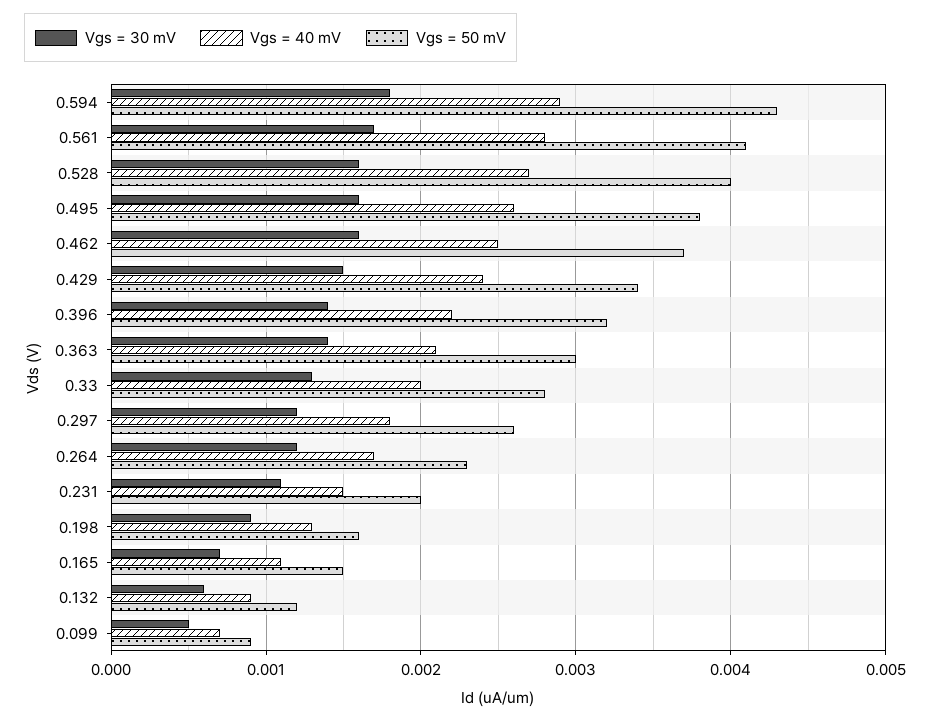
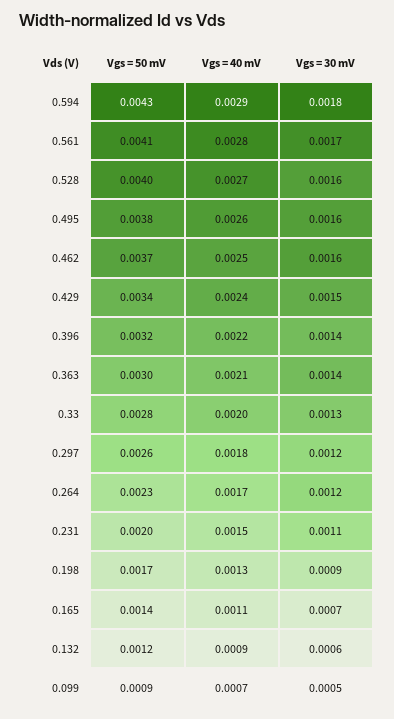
  {
    "Vgs = 30 mV": {
      "0.594": 0.0018,
      "0.561": 0.0017,
      "0.528": 0.0016,
      "0.495": 0.0016,
      "0.462": 0.0016,
      "0.429": 0.0015,
      "0.396": 0.0014,
      "0.363": 0.0014,
      "0.33": 0.0013,
      "0.297": 0.0012,
      "0.264": 0.0012,
      "0.231": 0.0011,
      "0.198": 0.0009,
      "0.165": 0.0007,
      "0.132": 0.0006,
      "0.099": 0.0005
    },
    "Vgs = 40 mV": {
      "0.594": 0.0029,
      "0.561": 0.0028,
      "0.528": 0.0027,
      "0.495": 0.0026,
      "0.462": 0.0025,
      "0.429": 0.0024,
      "0.396": 0.0022,
      "0.363": 0.0021,
      "0.33": 0.002,
      "0.297": 0.0018,
      "0.264": 0.0017,
      "0.231": 0.0015,
      "0.198": 0.0013,
      "0.165": 0.0011,
      "0.132": 0.0009,
      "0.099": 0.0007
    },
    "Vgs = 50 mV": {
      "0.594": 0.0043,
      "0.561": 0.0041,
      "0.528": 0.004,
      "0.495": 0.0038,
      "0.462": 0.0037,
      "0.429": 0.0034,
      "0.396": 0.0032,
      "0.363": 0.003,
      "0.33": 0.0028,
      "0.297": 0.0026,
      "0.264": 0.0023,
      "0.231": 0.002,
-     "0.198": 0.0016,
+     "0.198": 0.0017,
-     "0.165": 0.0015,
+     "0.165": 0.0014,
      "0.132": 0.0012,
      "0.099": 0.0009
    }
  }

